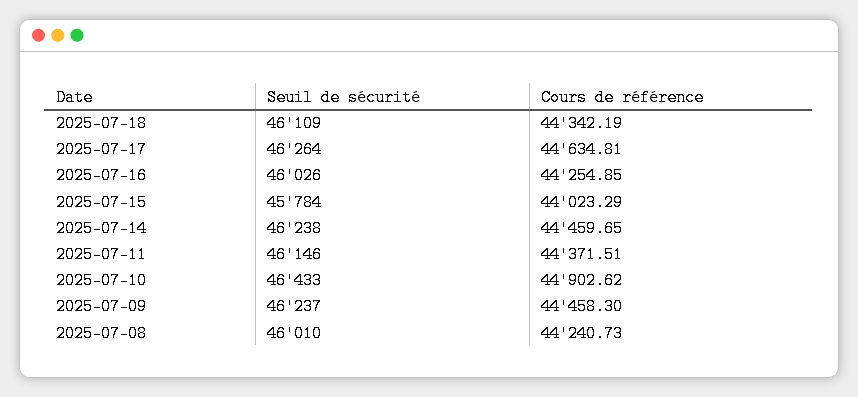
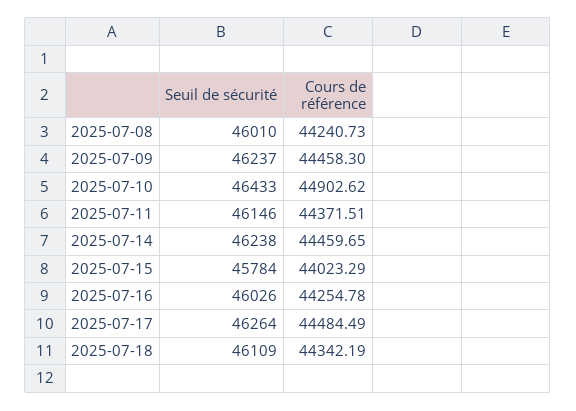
  {
    "Seuil de sécurité": {
      "2025-07-18": 46109,
      "2025-07-17": 46264,
      "2025-07-16": 46026,
      "2025-07-15": 45784,
      "2025-07-14": 46238,
      "2025-07-11": 46146,
      "2025-07-10": 46433,
      "2025-07-09": 46237,
      "2025-07-08": 46010
    },
    "Cours de référence": {
      "2025-07-18": 44342.19,
-     "2025-07-17": 44634.81,
+     "2025-07-17": 44484.49,
-     "2025-07-16": 44254.85,
+     "2025-07-16": 44254.78,
      "2025-07-15": 44023.29,
      "2025-07-14": 44459.65,
      "2025-07-11": 44371.51,
      "2025-07-10": 44902.62,
      "2025-07-09": 44458.3,
      "2025-07-08": 44240.73
    }
  }

